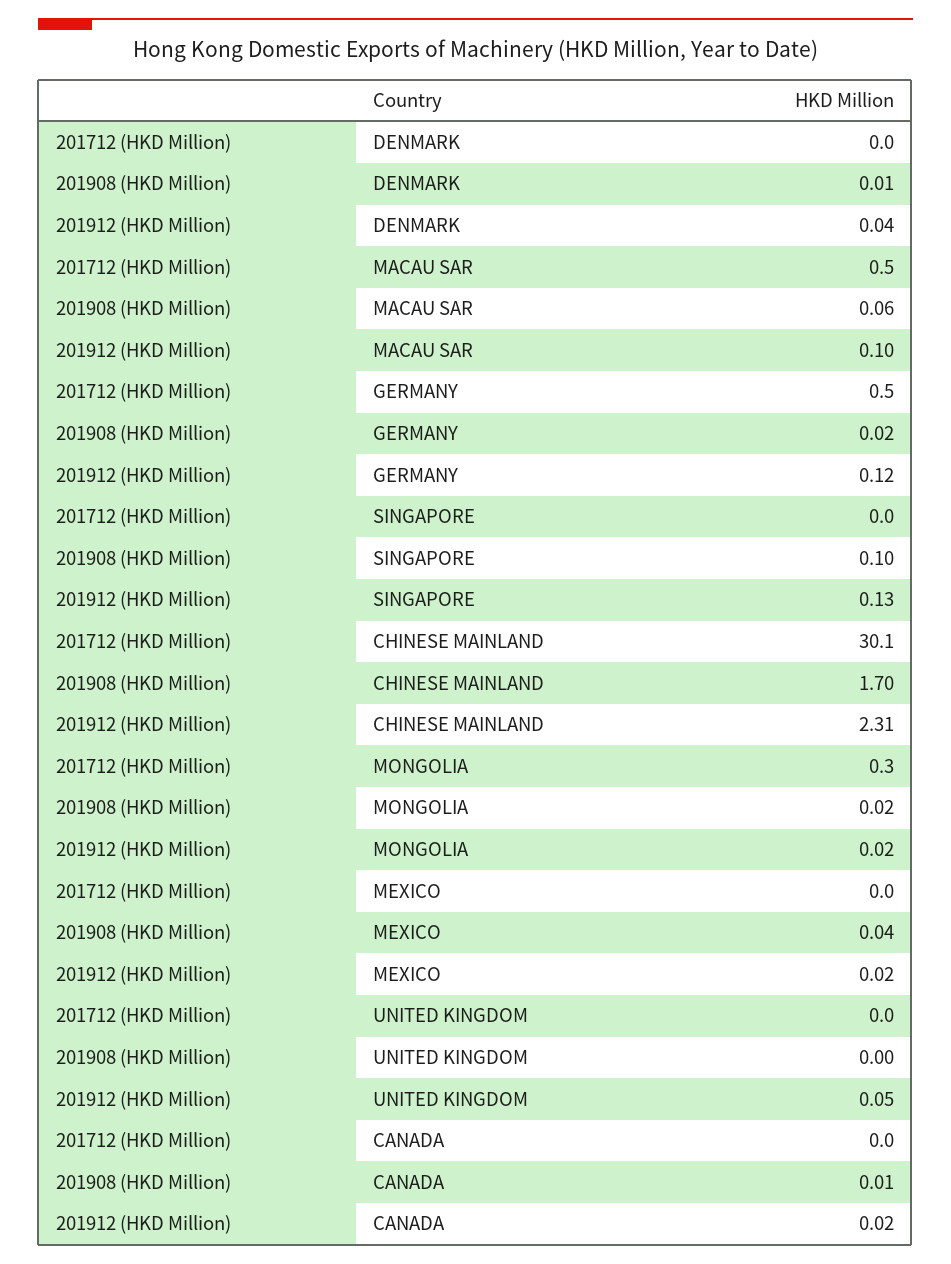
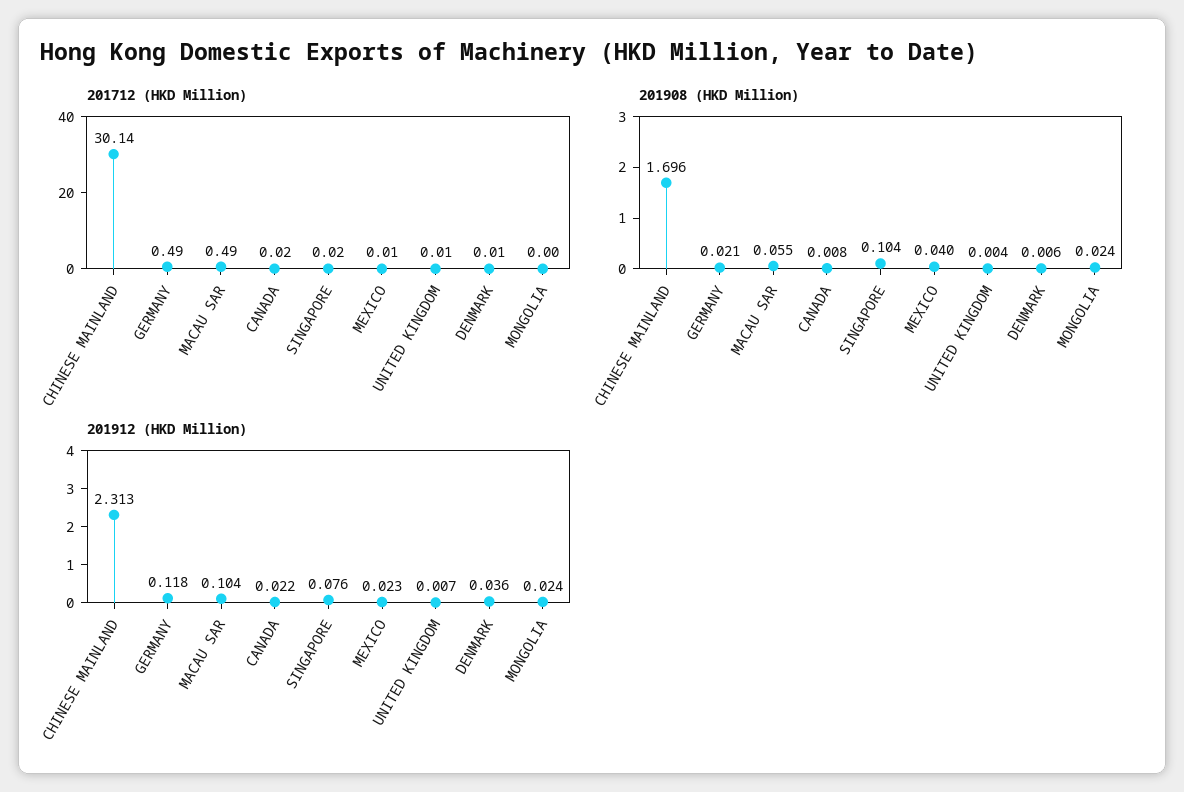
  {
    "201712 (HKD Million)": {
      "DENMARK": 0.01,
      "MACAU SAR": 0.49,
      "GERMANY": 0.49,
      "SINGAPORE": 0.02,
      "CHINESE MAINLAND": 30.14,
-     "MONGOLIA": 0.3,
+     "MONGOLIA": 0,
      "MEXICO": 0.01,
      "UNITED KINGDOM": 0.01,
      "CANADA": 0.02
    },
    "201908 (HKD Million)": {
      "DENMARK": 0.006,
      "MACAU SAR": 0.055,
      "GERMANY": 0.021,
      "SINGAPORE": 0.104,
      "CHINESE MAINLAND": 1.696,
      "MONGOLIA": 0.024,
      "MEXICO": 0.04,
      "UNITED KINGDOM": 0.004,
      "CANADA": 0.008
    },
    "201912 (HKD Million)": {
      "DENMARK": 0.036,
      "MACAU SAR": 0.104,
      "GERMANY": 0.118,
-     "SINGAPORE": 0.13,
+     "SINGAPORE": 0.076,
      "CHINESE MAINLAND": 2.313,
      "MONGOLIA": 0.024,
      "MEXICO": 0.023,
-     "UNITED KINGDOM": 0.05,
+     "UNITED KINGDOM": 0.007,
      "CANADA": 0.022
    }
  }

